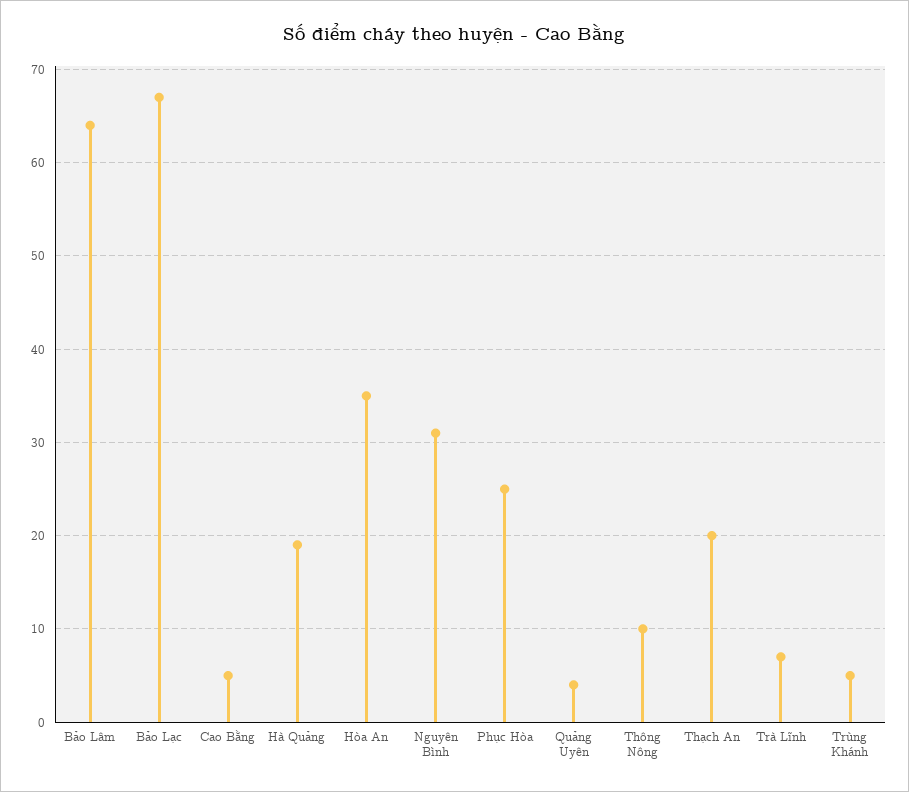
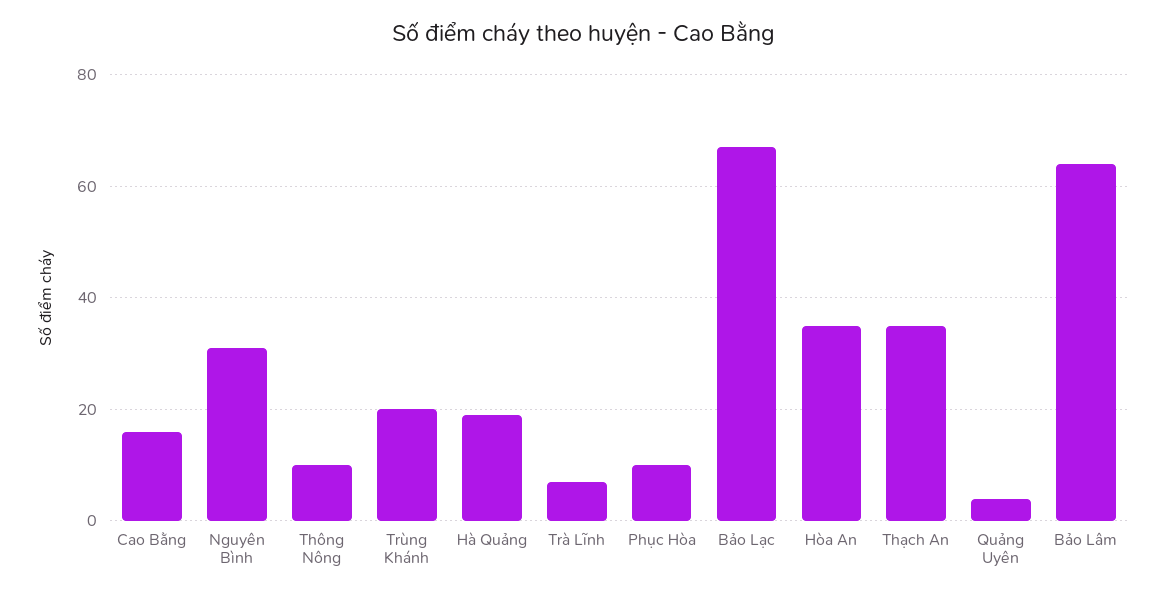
  {
    "Bảo Lâm": 64,
    "Bảo Lạc": 67,
-   "Cao Bằng": 5,
+   "Cao Bằng": 15,
    "Hà Quảng": 19,
    "Hòa An": 35,
    "Nguyên Bình": 31,
-   "Phục Hòa": 25,
+   "Phục Hòa": 10,
    "Quảng Uyên": 4,
    "Thông Nông": 10,
-   "Thạch An": 20,
+   "Thạch An": 35,
    "Trà Lĩnh": 7,
-   "Trùng Khánh": 5
+   "Trùng Khánh": 20
  }

